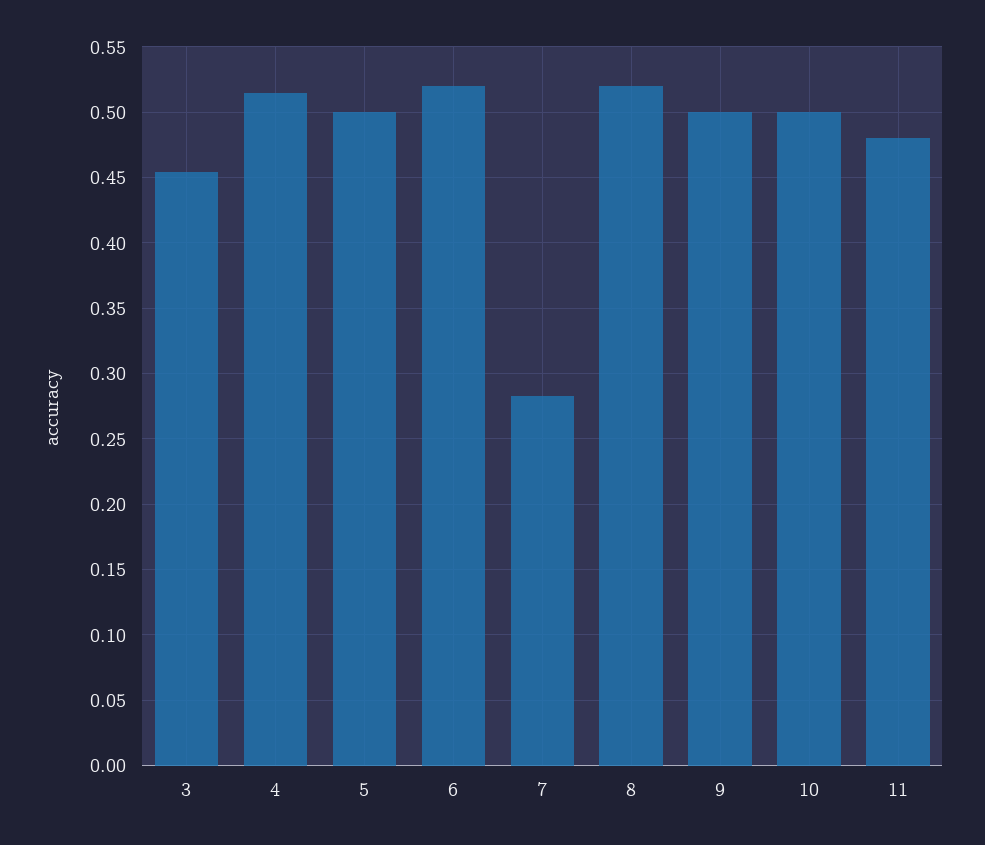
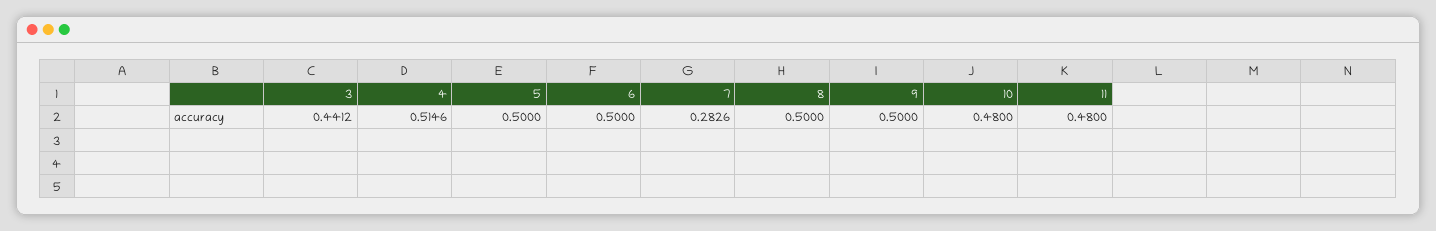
  {
-   "3": 0.455,
+   "3": 0.4412,
    "4": 0.5146,
    "5": 0.5,
-   "6": 0.52,
+   "6": 0.5,
    "7": 0.2826,
-   "8": 0.52,
+   "8": 0.5,
    "9": 0.5,
-   "10": 0.5,
+   "10": 0.48,
    "11": 0.48
  }

